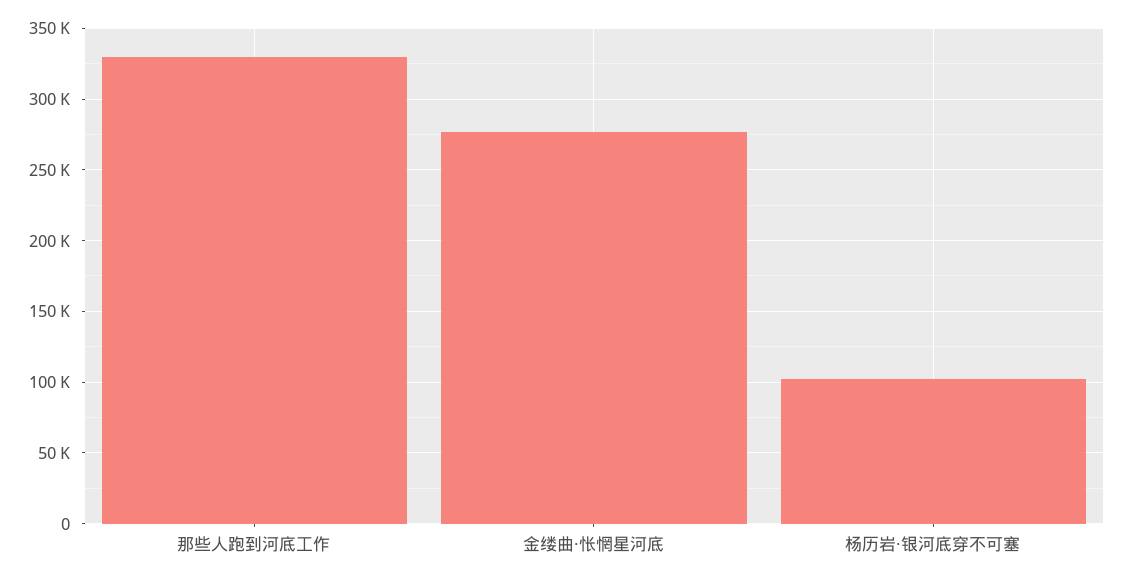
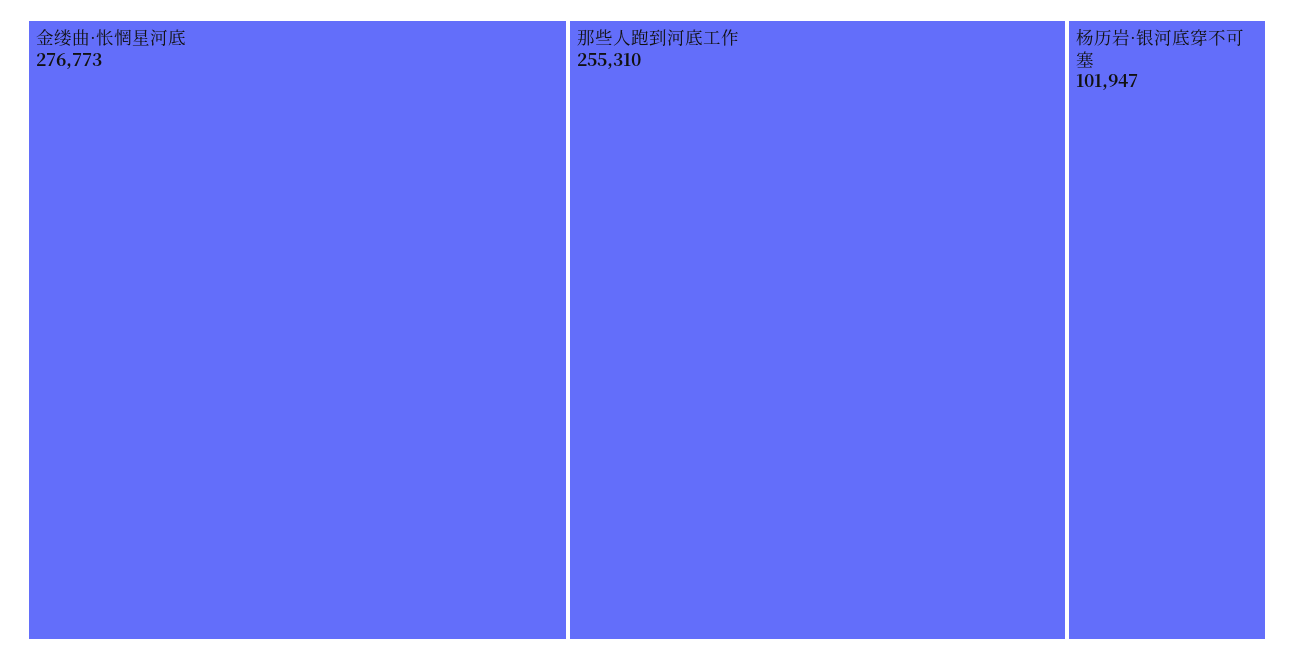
  {
-   "那些人跑到河底工作": 330000,
+   "那些人跑到河底工作": 255310,
    "金缕曲·怅惘星河底": 276773,
    "杨历岩·银河底穿不可塞": 101947
  }

